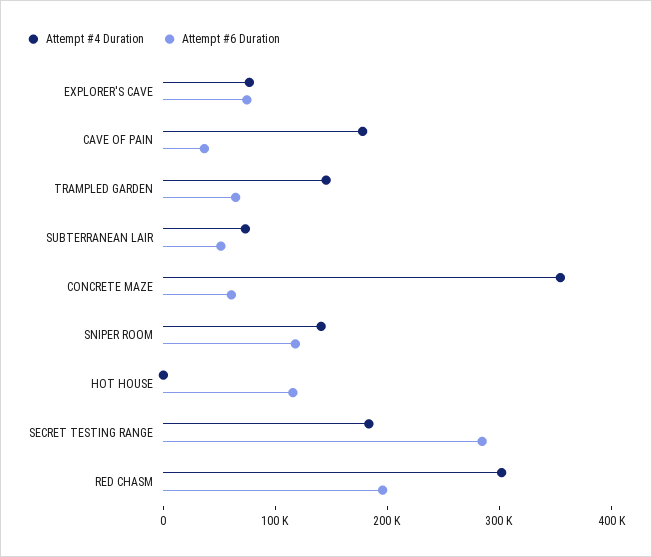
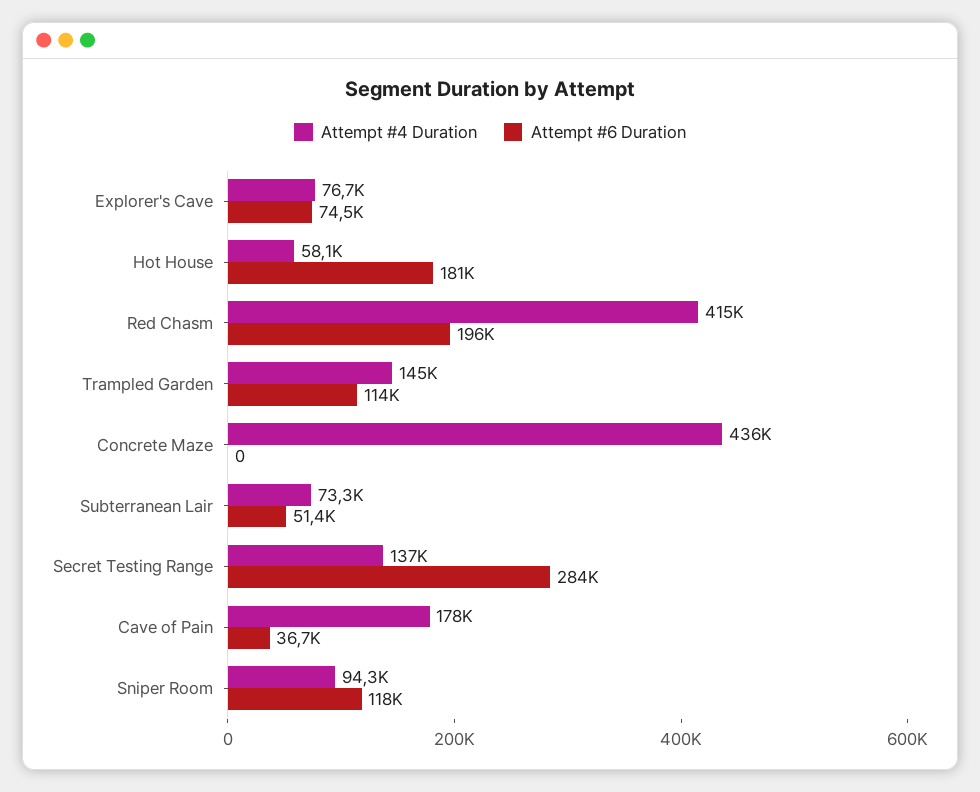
  {
    "Attempt #4 Duration": {
      "EXPLORER'S CAVE": 76700,
      "CAVE OF PAIN": 178000,
      "TRAMPLED GARDEN": 145000,
      "SUBTERRANEAN LAIR": 73300,
-     "CONCRETE MAZE": 360000,
+     "CONCRETE MAZE": 436000,
-     "SNIPER ROOM": 140000,
+     "SNIPER ROOM": 94300,
-     "HOT HOUSE": 0,
+     "HOT HOUSE": 58100,
-     "SECRET TESTING RANGE": 180000,
+     "SECRET TESTING RANGE": 137000,
-     "RED CHASM": 300000
+     "RED CHASM": 415000
    },
    "Attempt #6 Duration": {
      "EXPLORER'S CAVE": 74500,
      "CAVE OF PAIN": 36700,
-     "TRAMPLED GARDEN": 60000,
+     "TRAMPLED GARDEN": 114000,
      "SUBTERRANEAN LAIR": 51400,
-     "CONCRETE MAZE": 60000,
+     "CONCRETE MAZE": 0,
      "SNIPER ROOM": 118000,
-     "HOT HOUSE": 120000,
+     "HOT HOUSE": 181000,
      "SECRET TESTING RANGE": 284000,
      "RED CHASM": 196000
    }
  }

